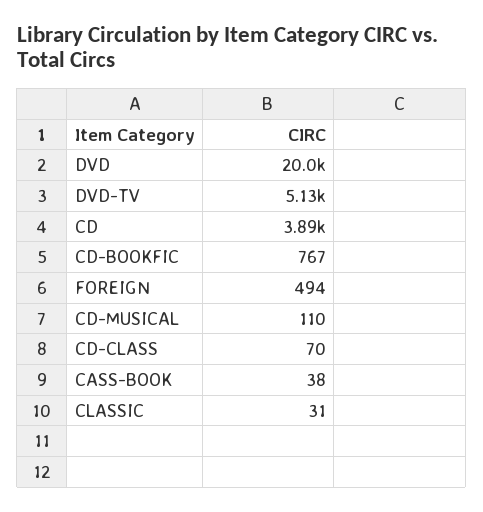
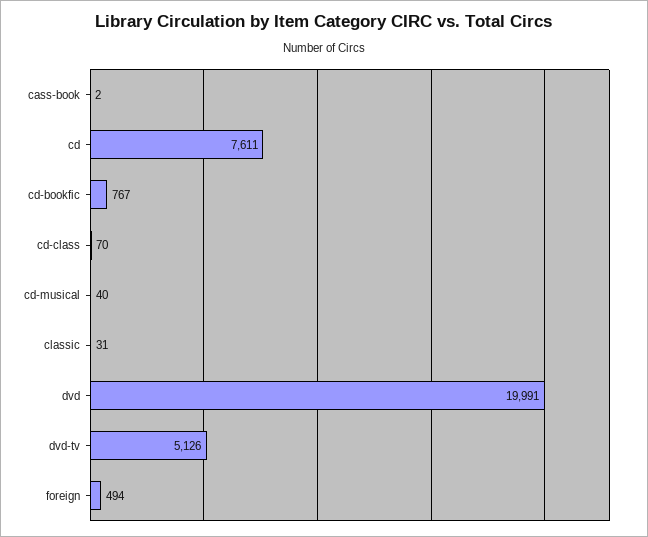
  {
    "DVD": 19991,
    "DVD-TV": 5126,
-   "CD": 3890,
+   "CD": 7611,
    "CD-BOOKFIC": 767,
    "FOREIGN": 494,
-   "CD-MUSICAL": 110,
+   "CD-MUSICAL": 40,
    "CD-CLASS": 70,
-   "CASS-BOOK": 38,
+   "CASS-BOOK": 2,
    "CLASSIC": 31
  }

